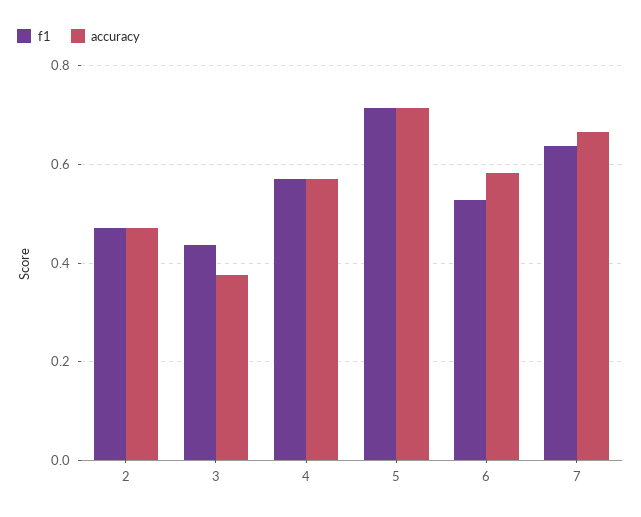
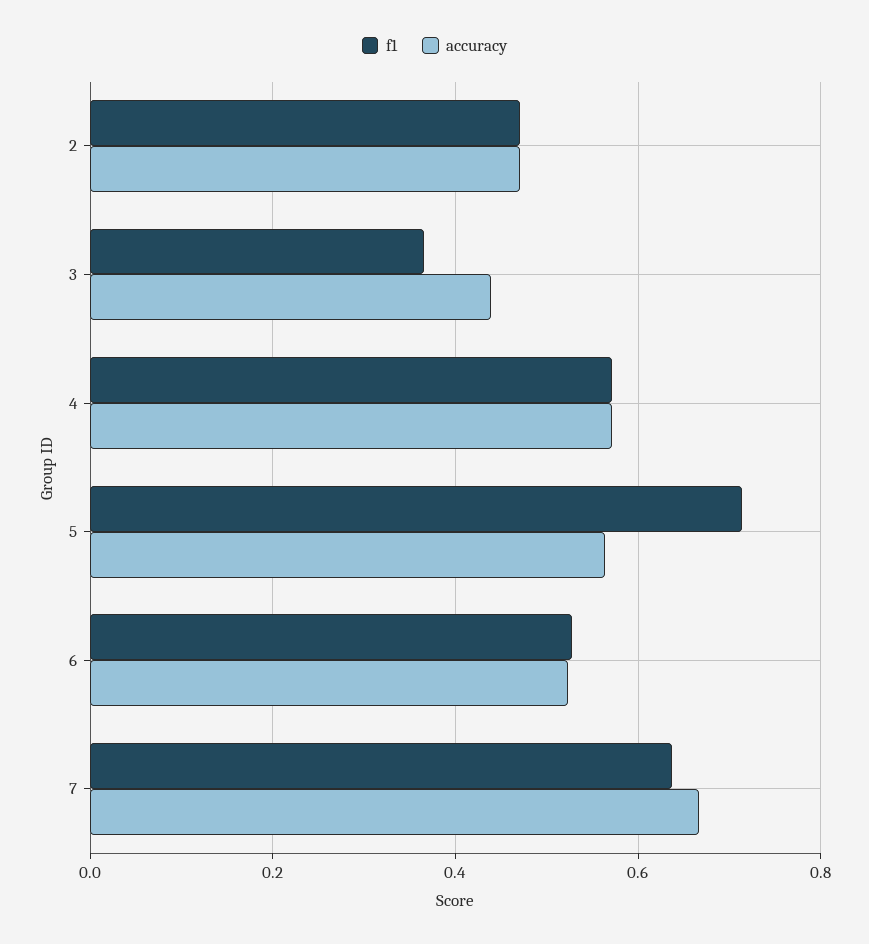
  {
    "f1": {
      "2": 0.48,
-     "3": 0.44,
+     "3": 0.36,
      "4": 0.58,
      "5": 0.72,
      "6": 0.52,
      "7": 0.64
    },
    "accuracy": {
      "2": 0.48,
-     "3": 0.38,
+     "3": 0.44,
      "4": 0.58,
-     "5": 0.72,
+     "5": 0.56,
-     "6": 0.58,
+     "6": 0.52,
      "7": 0.66
    }
  }

